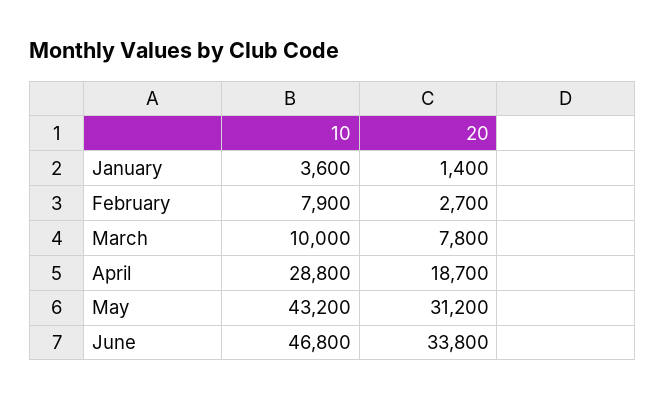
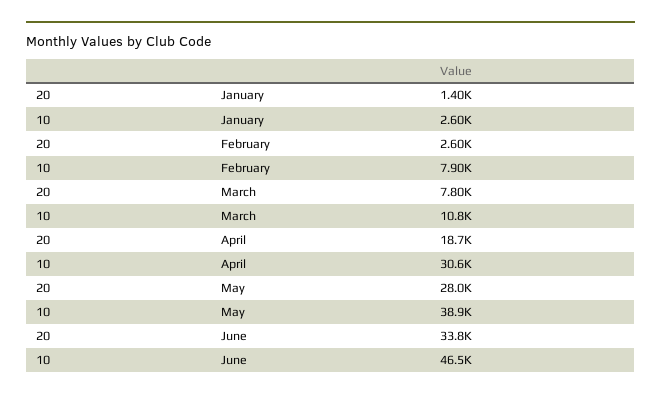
  {
    "10": {
-     "January": 3600,
+     "January": 2600,
      "February": 7900,
-     "March": 10000,
+     "March": 10800,
-     "April": 28800,
+     "April": 30600,
-     "May": 43200,
+     "May": 38900,
-     "June": 46800
+     "June": 46500
    },
    "20": {
      "January": 1400,
-     "February": 2700,
+     "February": 2600,
      "March": 7800,
      "April": 18700,
-     "May": 31200,
+     "May": 28000,
      "June": 33800
    }
  }

